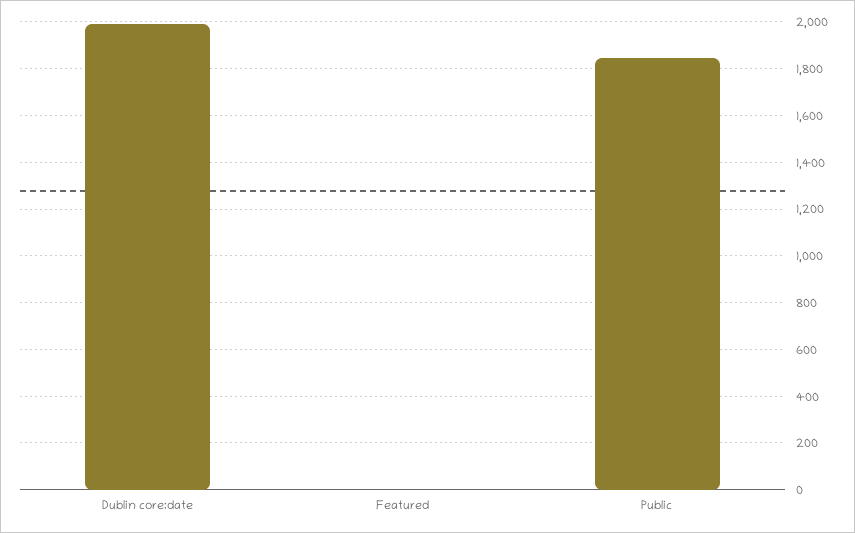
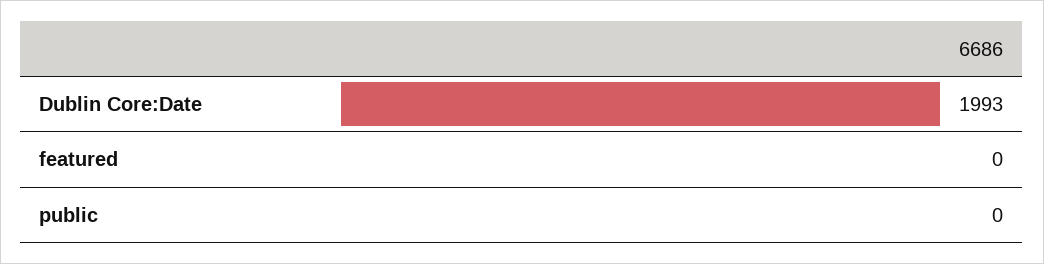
  {
    "Dublin core:date": 1993,
    "Featured": 0,
-   "Public": 1850
+   "Public": 0
  }

